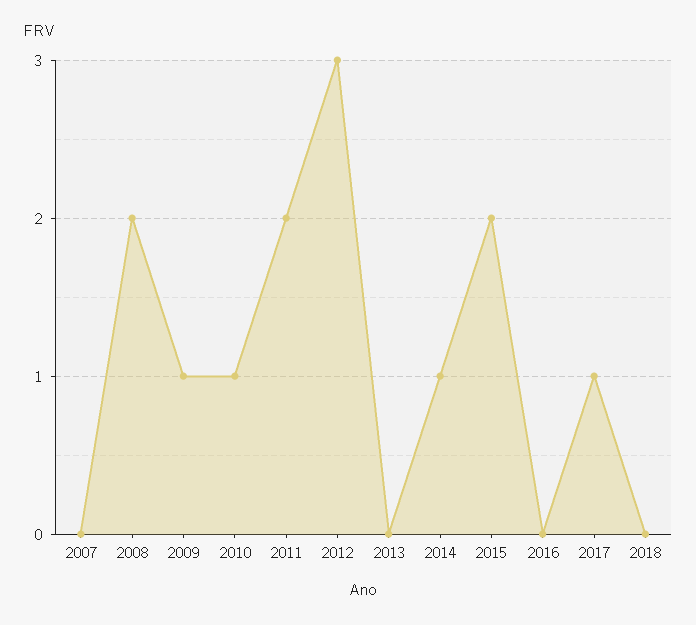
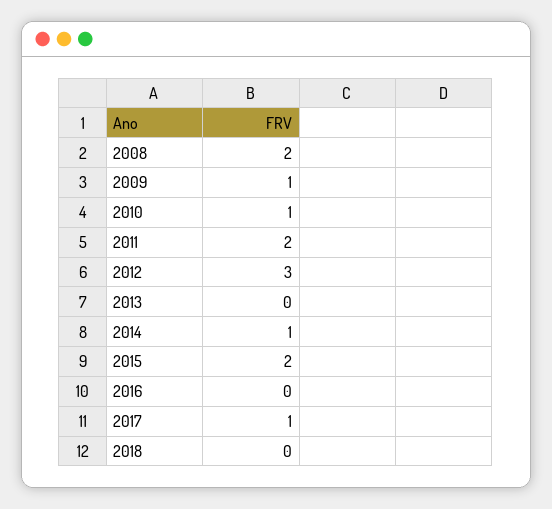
  {
-   "2007": 0,
    "2008": 2,
    "2009": 1,
    "2010": 1,
    "2011": 2,
    "2012": 3,
    "2013": 0,
    "2014": 1,
    "2015": 2,
    "2016": 0,
    "2017": 1,
    "2018": 0
  }

